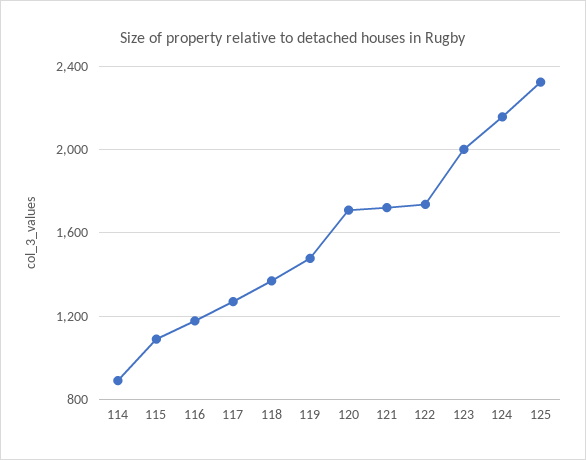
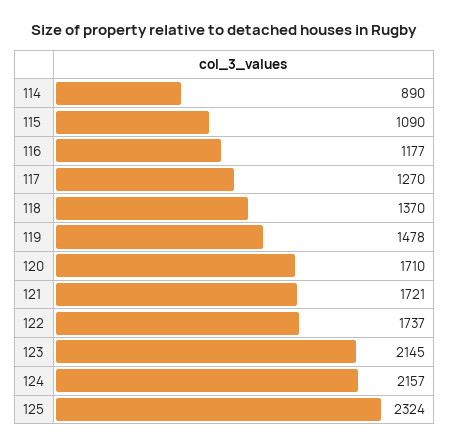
  {
    "114": 890,
    "115": 1090,
    "116": 1177,
    "117": 1270,
    "118": 1370,
    "119": 1478,
    "120": 1710,
    "121": 1721,
    "122": 1737,
-   "123": 2000,
+   "123": 2145,
    "124": 2157,
    "125": 2324
  }

